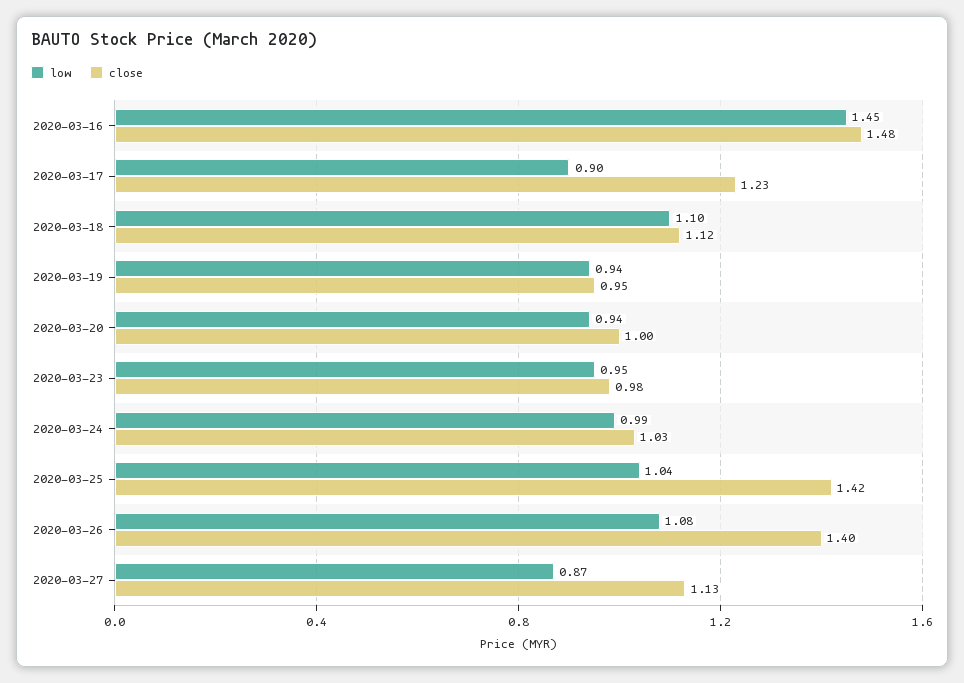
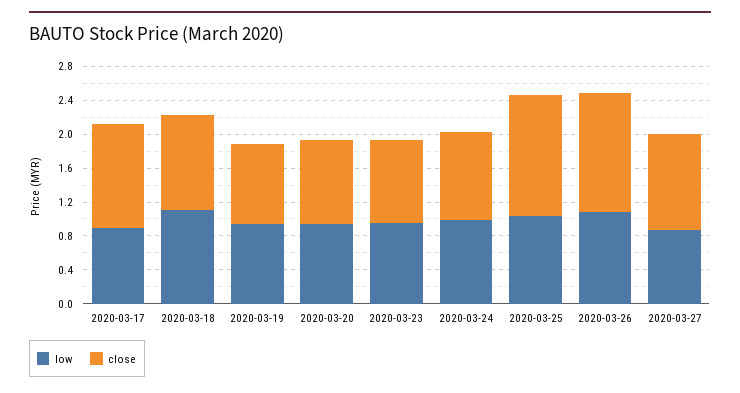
  {
    "low": {
-     "2020-03-16": 1.45,
      "2020-03-17": 0.9,
      "2020-03-18": 1.1,
      "2020-03-19": 0.94,
      "2020-03-20": 0.94,
      "2020-03-23": 0.95,
      "2020-03-24": 0.99,
      "2020-03-25": 1.04,
      "2020-03-26": 1.08,
      "2020-03-27": 0.87
    },
    "close": {
-     "2020-03-16": 1.48,
      "2020-03-17": 1.23,
      "2020-03-18": 1.12,
      "2020-03-19": 0.95,
      "2020-03-20": 1,
      "2020-03-23": 0.98,
      "2020-03-24": 1.03,
      "2020-03-25": 1.42,
      "2020-03-26": 1.4,
      "2020-03-27": 1.13
    }
  }

